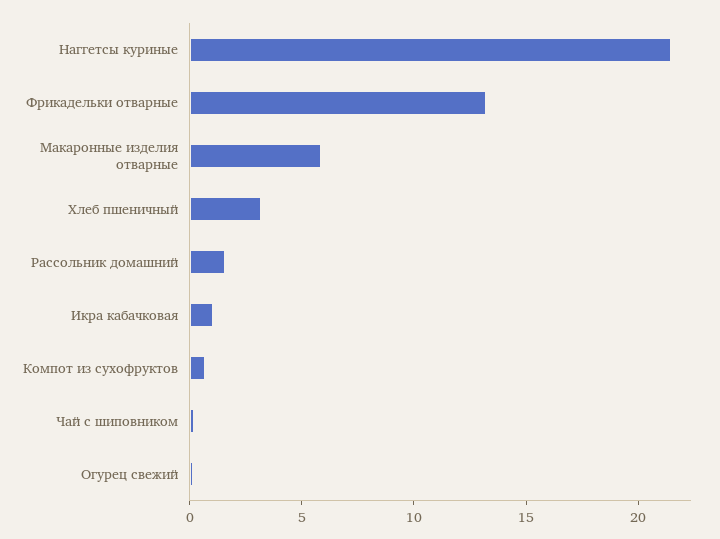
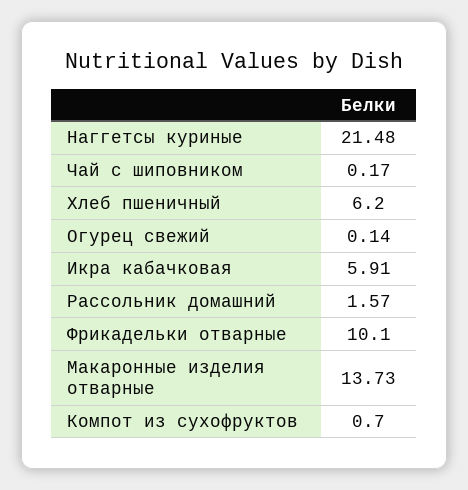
  {
    "Наггетсы куриные": 21.48,
-   "Фрикадельки отварные": 13,
+   "Фрикадельки отварные": 10.1,
-   "Макаронные изделия отварные": 6,
+   "Макаронные изделия отварные": 13.73,
-   "Хлеб пшеничный": 3,
+   "Хлеб пшеничный": 6.2,
    "Рассольник домашний": 1.57,
-   "Икра кабачковая": 1,
+   "Икра кабачковая": 5.91,
    "Компот из сухофруктов": 0.7,
    "Чай с шиповником": 0.17,
    "Огурец свежий": 0.14
  }

